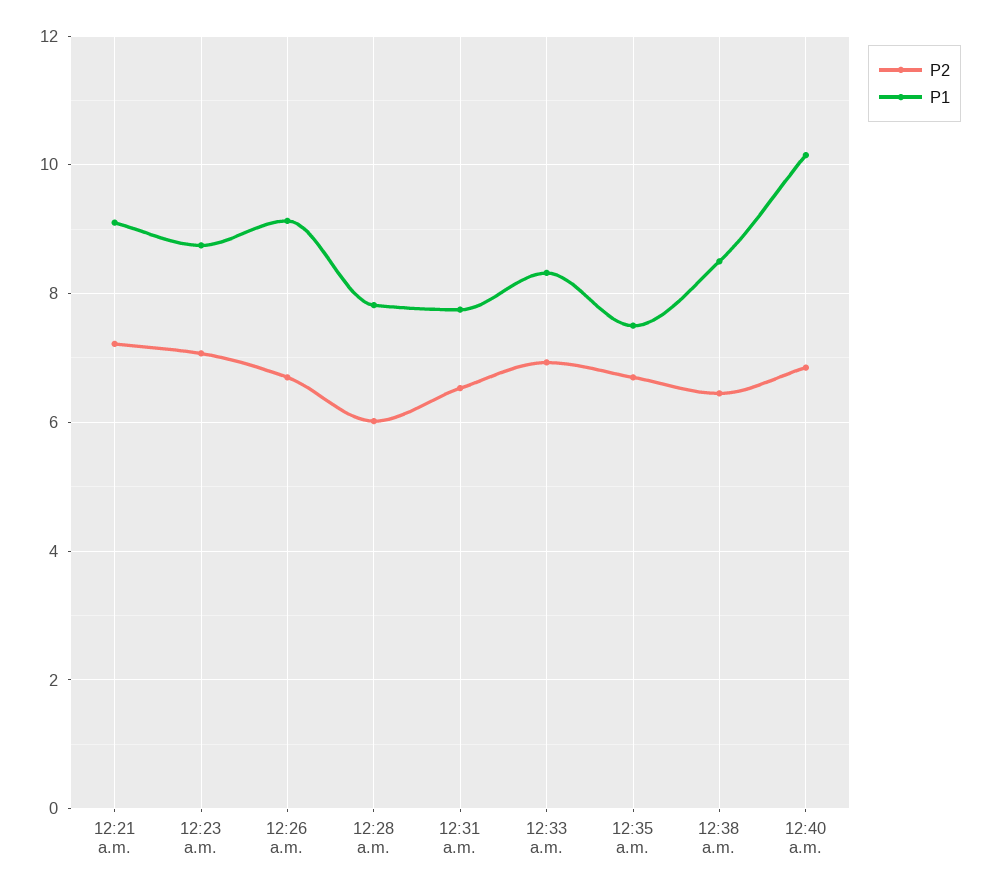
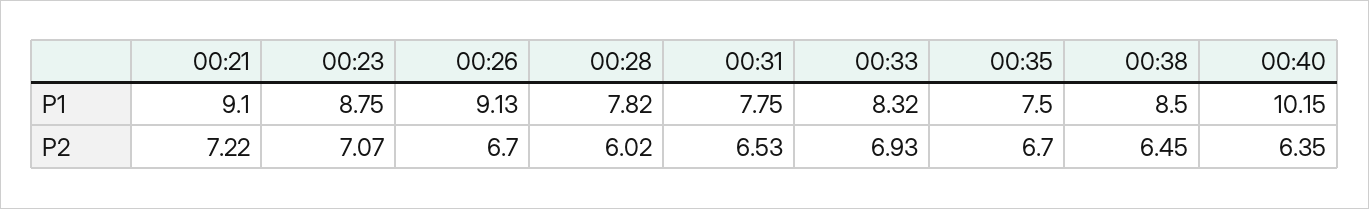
  {
    "P2": {
      "12:21 a.m.": 7.22,
      "12:23 a.m.": 7.07,
      "12:26 a.m.": 6.7,
      "12:28 a.m.": 6.02,
      "12:31 a.m.": 6.53,
      "12:33 a.m.": 6.93,
      "12:35 a.m.": 6.7,
      "12:38 a.m.": 6.45,
-     "12:40 a.m.": 6.8
+     "12:40 a.m.": 6.35
    },
    "P1": {
      "12:21 a.m.": 9.1,
      "12:23 a.m.": 8.75,
      "12:26 a.m.": 9.13,
      "12:28 a.m.": 7.82,
      "12:31 a.m.": 7.75,
      "12:33 a.m.": 8.32,
      "12:35 a.m.": 7.5,
      "12:38 a.m.": 8.5,
      "12:40 a.m.": 10.15
    }
  }

